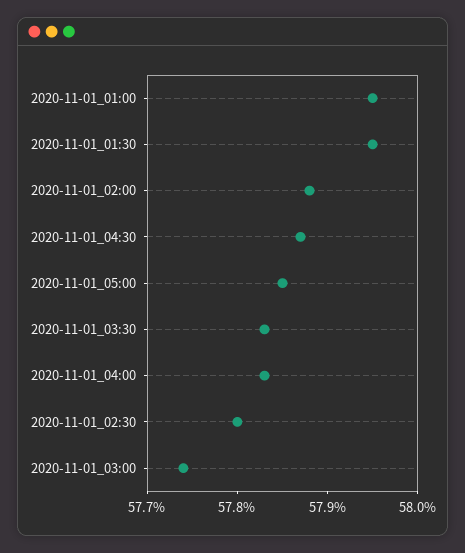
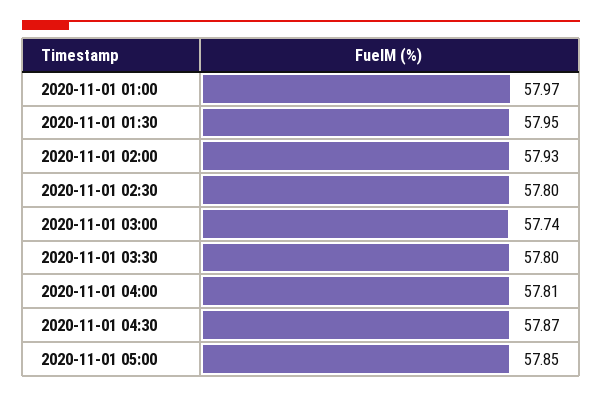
  {
-   "2020-11-01_01:00": 57.95,
+   "2020-11-01_01:00": 57.97,
    "2020-11-01_01:30": 57.95,
-   "2020-11-01_02:00": 57.88,
+   "2020-11-01_02:00": 57.93,
    "2020-11-01_04:30": 57.87,
    "2020-11-01_05:00": 57.85,
-   "2020-11-01_03:30": 57.83,
+   "2020-11-01_03:30": 57.8,
-   "2020-11-01_04:00": 57.83,
+   "2020-11-01_04:00": 57.81,
    "2020-11-01_02:30": 57.8,
    "2020-11-01_03:00": 57.74
  }

